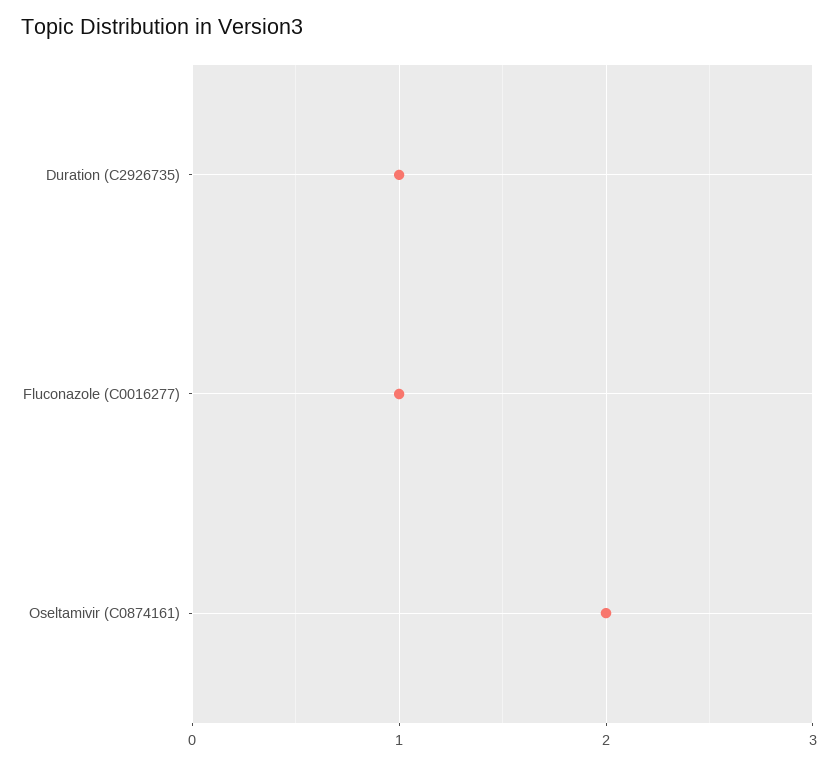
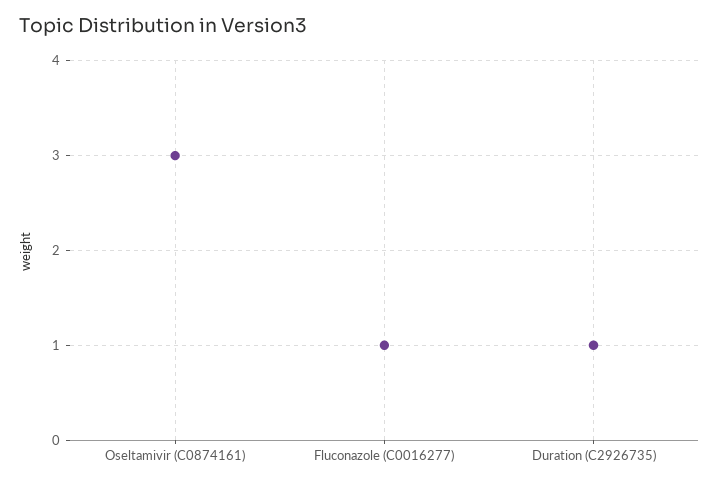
  {
    "Duration (C2926735)": 1,
    "Fluconazole (C0016277)": 1,
-   "Oseltamivir (C0874161)": 2
+   "Oseltamivir (C0874161)": 3
  }

